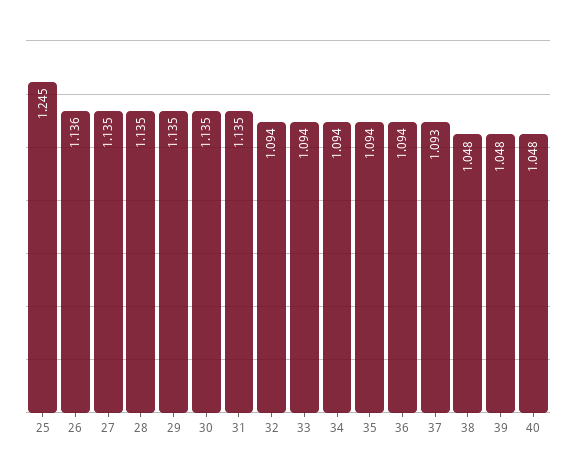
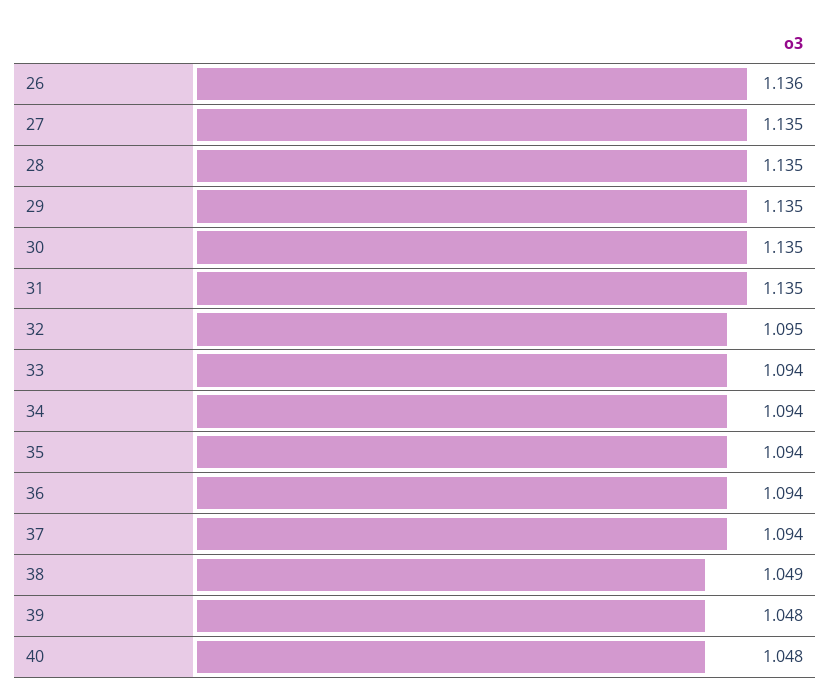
  {
-   "25": 1.245,
    "26": 1.136,
    "27": 1.135,
    "28": 1.135,
    "29": 1.135,
    "30": 1.135,
    "31": 1.135,
-   "32": 1.094,
+   "32": 1.095,
    "33": 1.094,
    "34": 1.094,
    "35": 1.094,
    "36": 1.094,
-   "37": 1.093,
+   "37": 1.094,
-   "38": 1.048,
+   "38": 1.049,
    "39": 1.048,
    "40": 1.048
  }

